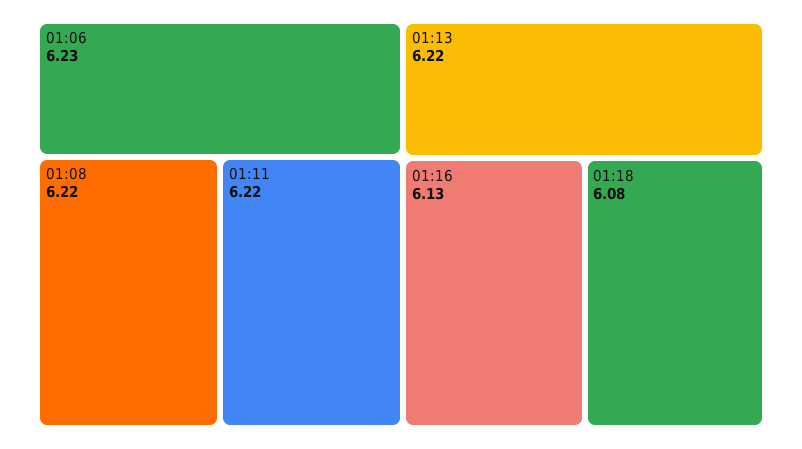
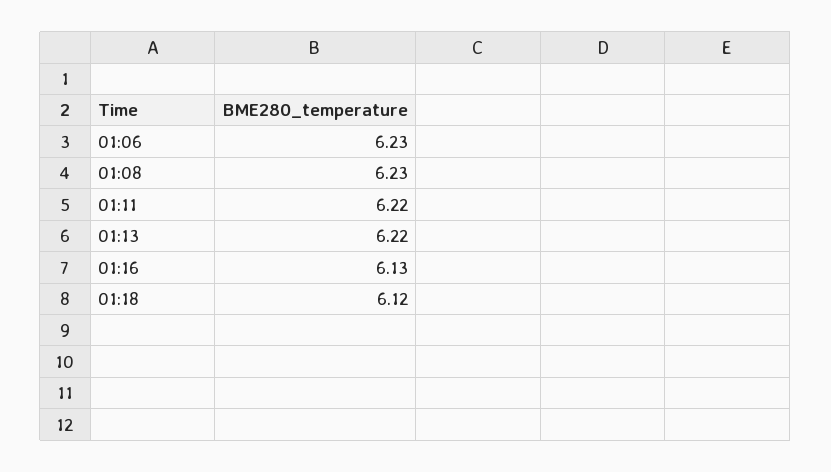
  {
    "01:06": 6.23,
-   "01:08": 6.22,
+   "01:08": 6.23,
    "01:11": 6.22,
    "01:13": 6.22,
    "01:16": 6.13,
-   "01:18": 6.08
+   "01:18": 6.12
  }

